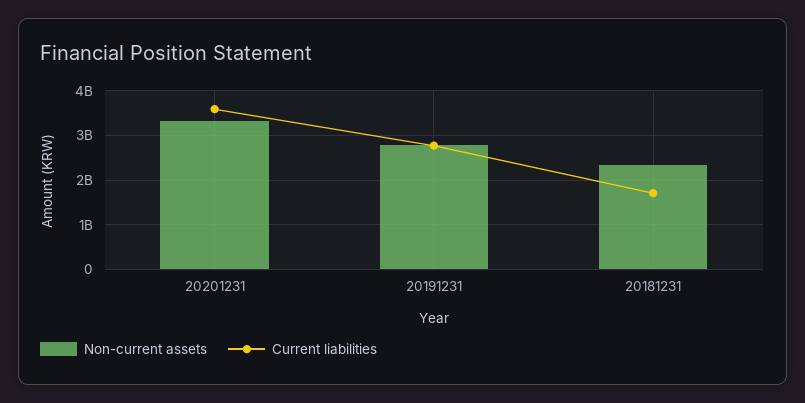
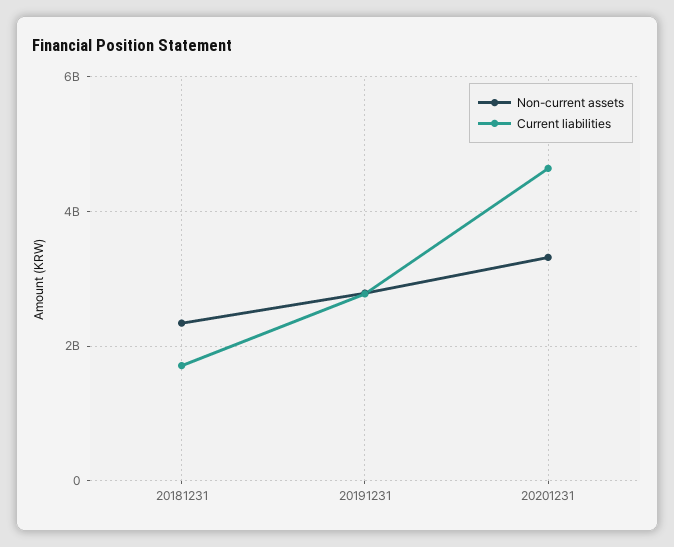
  {
    "Non-current assets": {
      "20201231": 3400000000,
      "20191231": 2800000000,
      "20181231": 2400000000
    },
    "Current liabilities": {
-     "20201231": 3600000000,
+     "20201231": 4600000000,
      "20191231": 2800000000,
      "20181231": 1800000000
    }
  }

